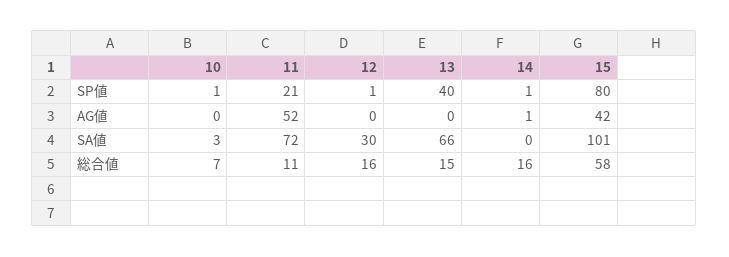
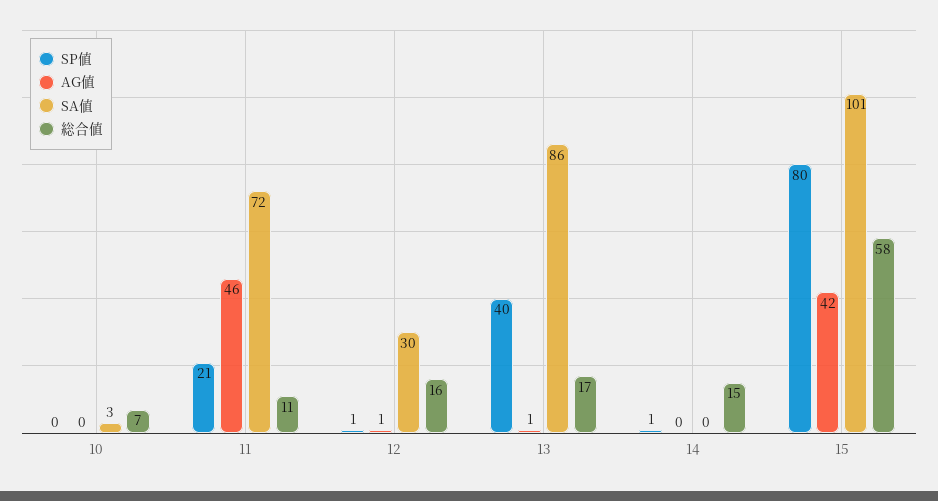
  {
    "SP値": {
-     "10": 1,
+     "10": 0,
      "11": 21,
      "12": 1,
      "13": 40,
      "14": 1,
      "15": 80
    },
    "AG値": {
      "10": 0,
-     "11": 52,
+     "11": 46,
-     "12": 0,
+     "12": 1,
-     "13": 0,
+     "13": 1,
-     "14": 1,
+     "14": 0,
      "15": 42
    },
    "SA値": {
      "10": 3,
      "11": 72,
      "12": 30,
-     "13": 66,
+     "13": 86,
      "14": 0,
      "15": 101
    },
    "総合値": {
      "10": 7,
      "11": 11,
      "12": 16,
-     "13": 15,
+     "13": 17,
-     "14": 16,
+     "14": 15,
      "15": 58
    }
  }

